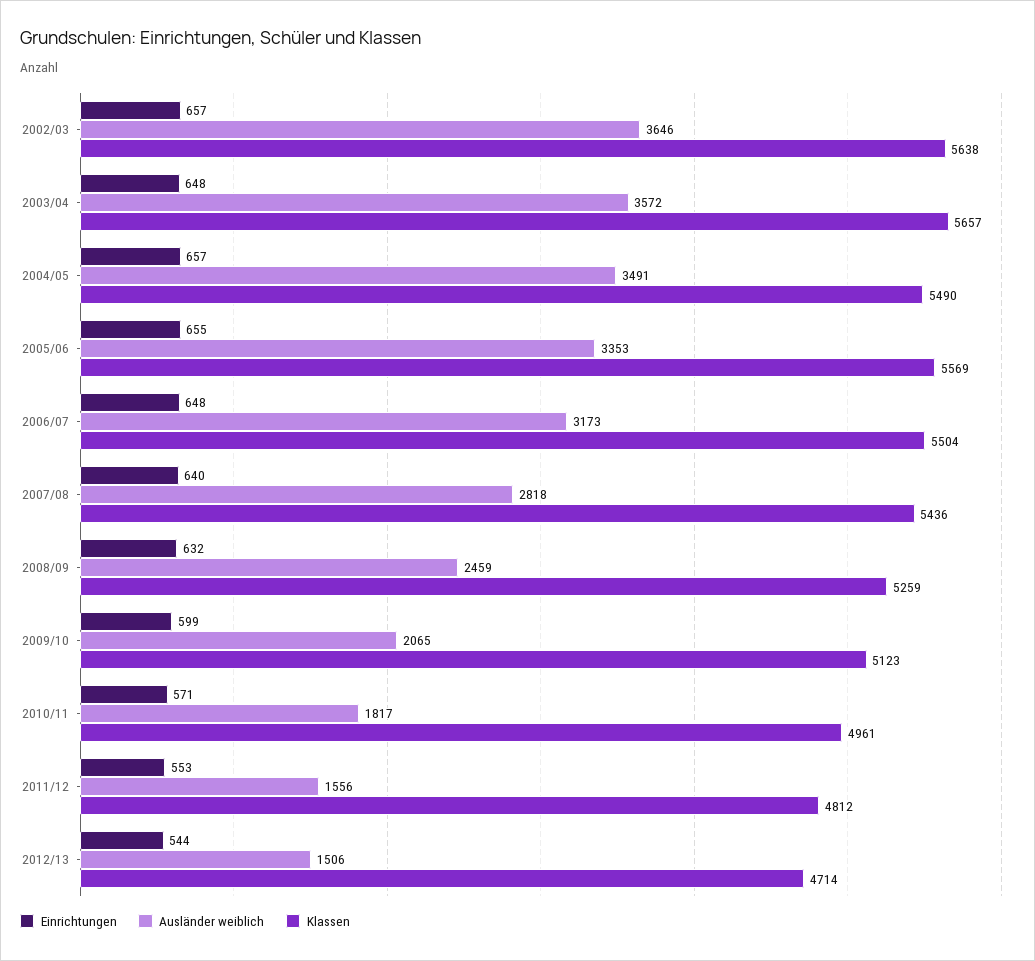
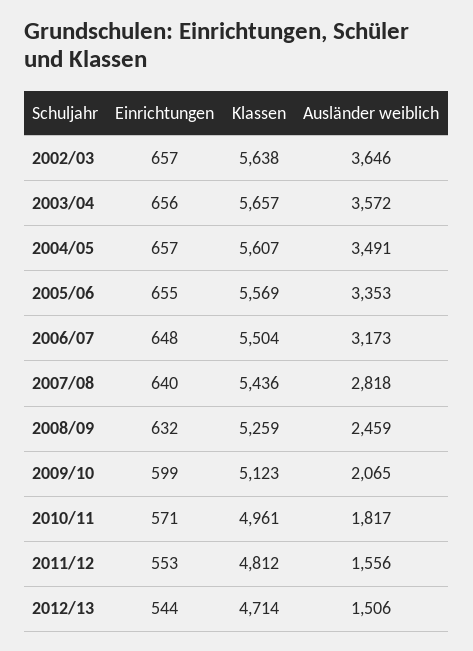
  {
    "Einrichtungen": {
      "2002/03": 657,
-     "2003/04": 648,
+     "2003/04": 656,
      "2004/05": 657,
      "2005/06": 655,
      "2006/07": 648,
      "2007/08": 640,
      "2008/09": 632,
      "2009/10": 599,
      "2010/11": 571,
      "2011/12": 553,
      "2012/13": 544
    },
    "Ausländer weiblich": {
      "2002/03": 3646,
      "2003/04": 3572,
      "2004/05": 3491,
      "2005/06": 3353,
      "2006/07": 3173,
      "2007/08": 2818,
      "2008/09": 2459,
      "2009/10": 2065,
      "2010/11": 1817,
      "2011/12": 1556,
      "2012/13": 1506
    },
    "Klassen": {
      "2002/03": 5638,
      "2003/04": 5657,
-     "2004/05": 5490,
+     "2004/05": 5607,
      "2005/06": 5569,
      "2006/07": 5504,
      "2007/08": 5436,
      "2008/09": 5259,
      "2009/10": 5123,
      "2010/11": 4961,
      "2011/12": 4812,
      "2012/13": 4714
    }
  }

